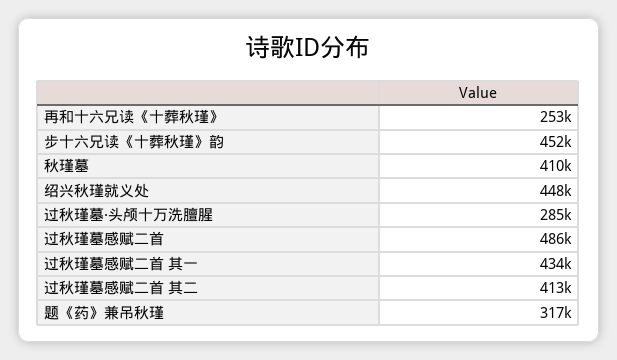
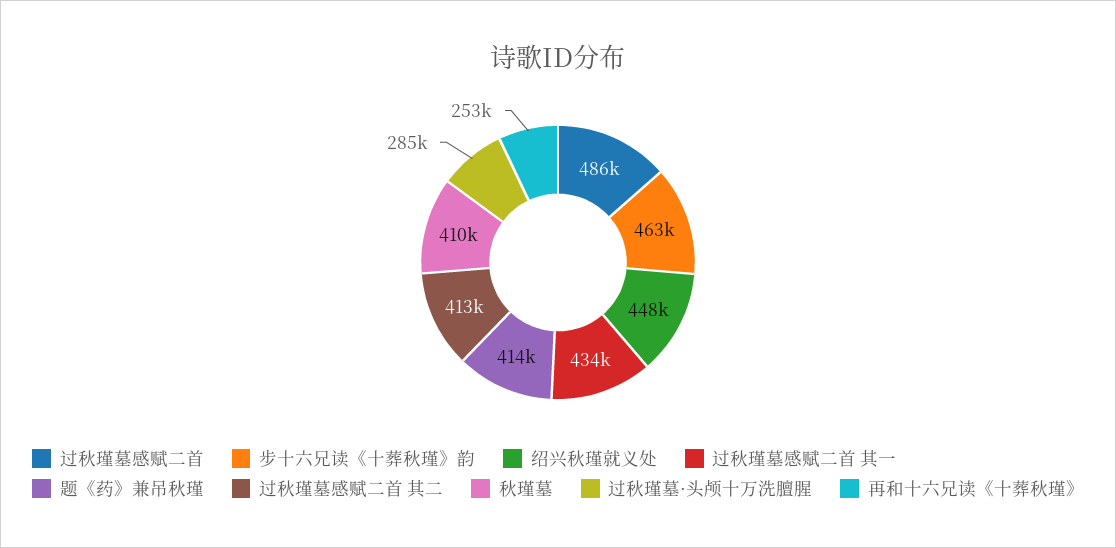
  {
    "再和十六兄读《十葬秋瑾》": 253000,
-   "步十六兄读《十葬秋瑾》韵": 452000,
+   "步十六兄读《十葬秋瑾》韵": 463000,
    "秋瑾墓": 410000,
    "绍兴秋瑾就义处": 448000,
    "过秋瑾墓·头颅十万洗膻腥": 285000,
    "过秋瑾墓感赋二首": 486000,
    "过秋瑾墓感赋二首 其一": 434000,
    "过秋瑾墓感赋二首 其二": 413000,
-   "题《药》兼吊秋瑾": 317000
+   "题《药》兼吊秋瑾": 414000
  }

